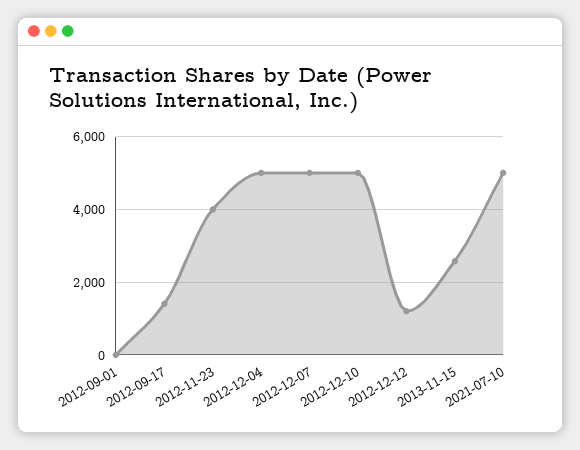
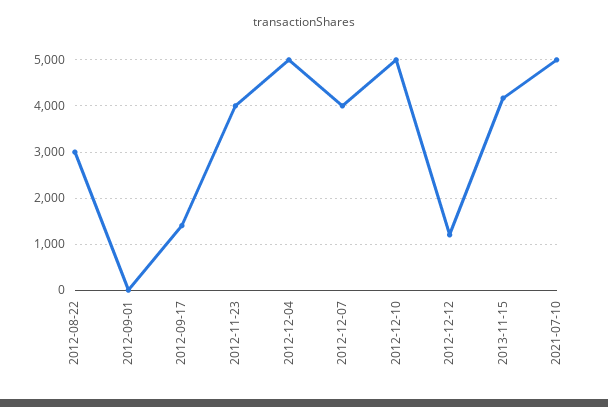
  {
    "2012-09-01": 0,
    "2012-09-17": 1400,
    "2012-11-23": 4000,
    "2012-12-04": 5000,
-   "2012-12-07": 5000,
+   "2012-12-07": 4000,
    "2012-12-10": 5000,
    "2012-12-12": 1200,
-   "2013-11-15": 2600,
+   "2013-11-15": 4200,
-   "2021-07-10": 5000
+   "2021-07-10": 5000,
+   "2012-08-22": 3000
  }

